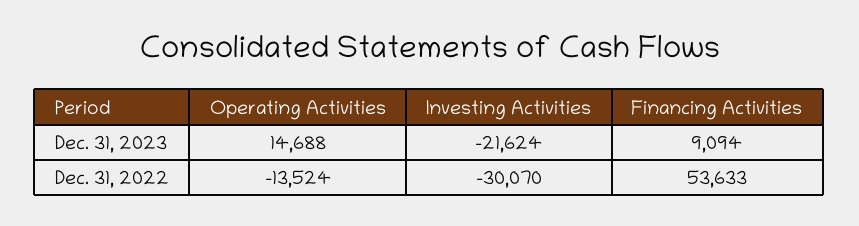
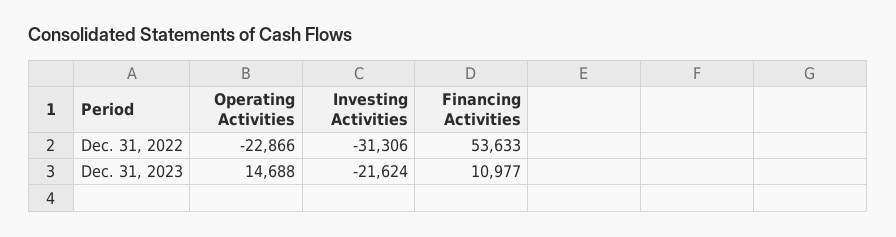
  {
    "Operating Activities": {
      "Dec. 31, 2023": 14688,
-     "Dec. 31, 2022": -13524
+     "Dec. 31, 2022": -22866
    },
    "Investing Activities": {
      "Dec. 31, 2023": -21624,
-     "Dec. 31, 2022": -30070
+     "Dec. 31, 2022": -31306
    },
    "Financing Activities": {
-     "Dec. 31, 2023": 9094,
+     "Dec. 31, 2023": 10977,
      "Dec. 31, 2022": 53633
    }
  }

